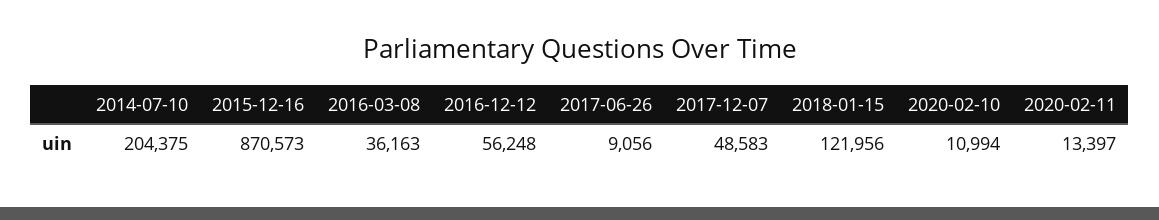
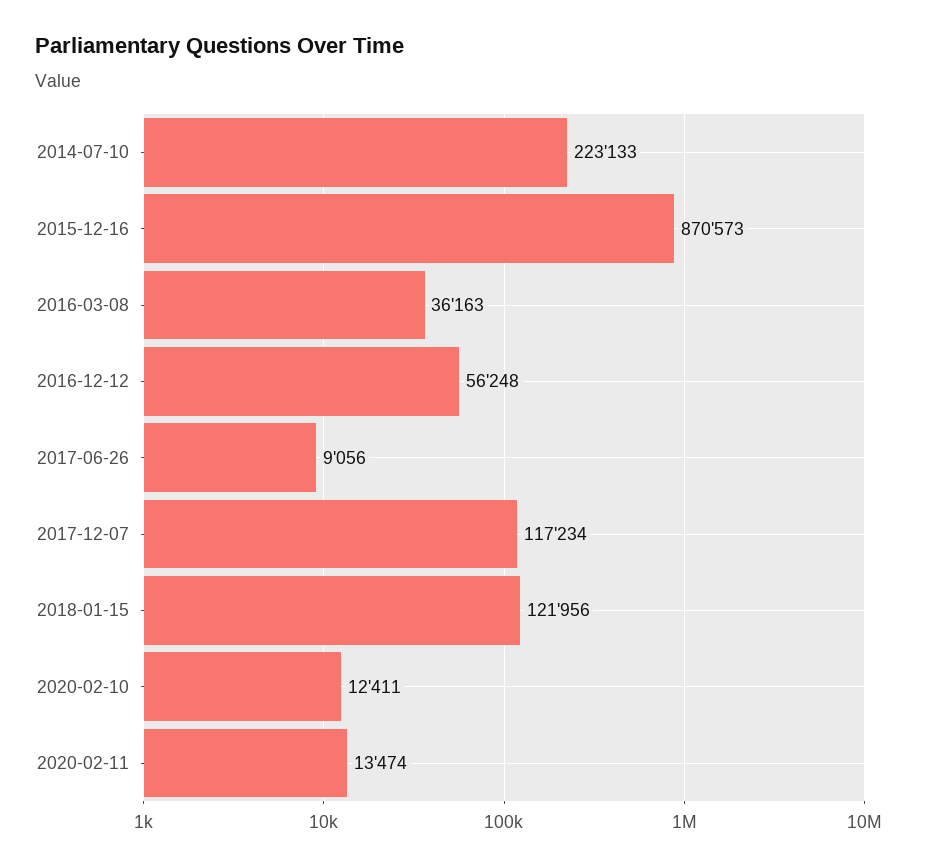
  {
-   "2014-07-10": 204375,
+   "2014-07-10": 223133,
    "2015-12-16": 870573,
    "2016-03-08": 36163,
    "2016-12-12": 56248,
    "2017-06-26": 9056,
-   "2017-12-07": 48583,
+   "2017-12-07": 117234,
    "2018-01-15": 121956,
-   "2020-02-10": 10994,
+   "2020-02-10": 12411,
-   "2020-02-11": 13397
+   "2020-02-11": 13474
  }

